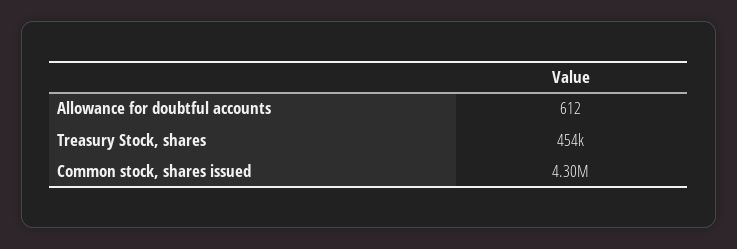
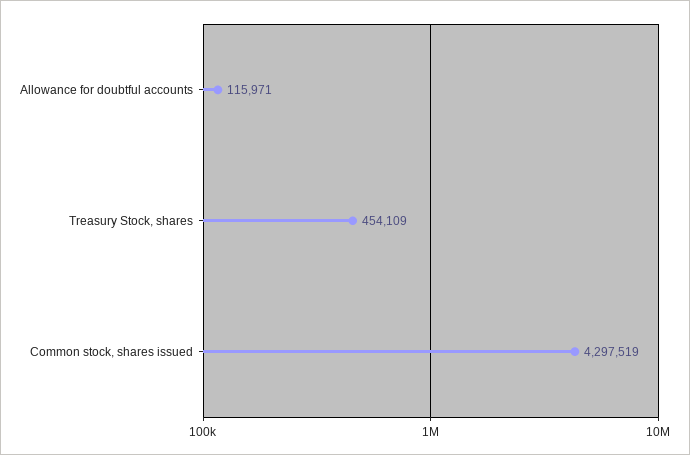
  {
-   "Allowance for doubtful accounts": 612,
+   "Allowance for doubtful accounts": 115971,
    "Treasury Stock, shares": 454109,
    "Common stock, shares issued": 4297519
  }

